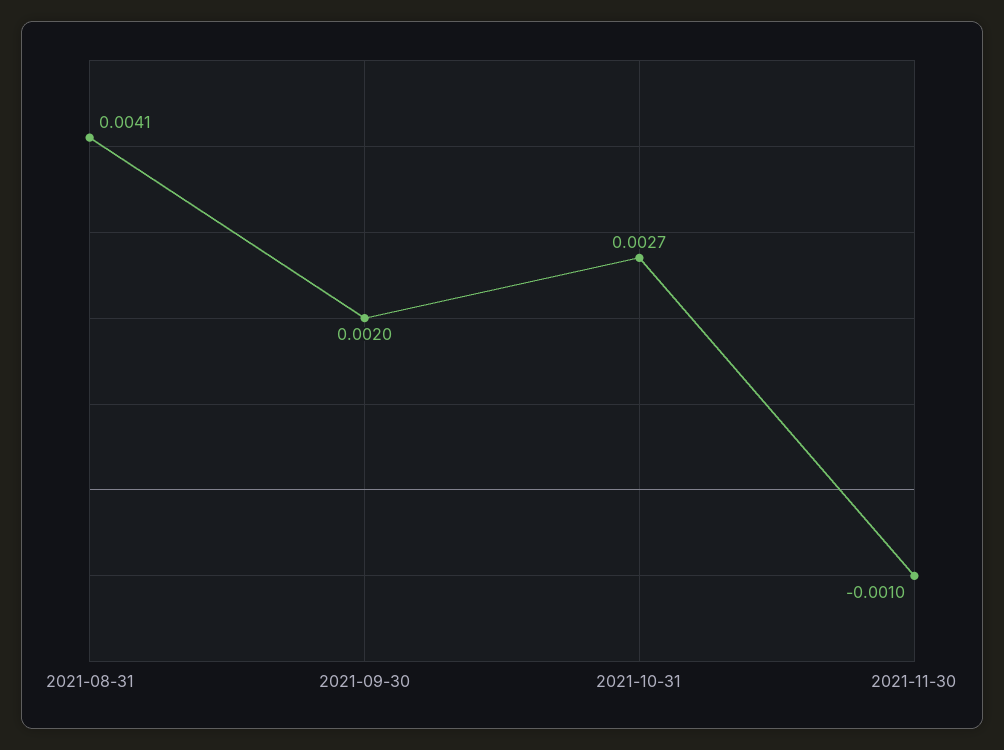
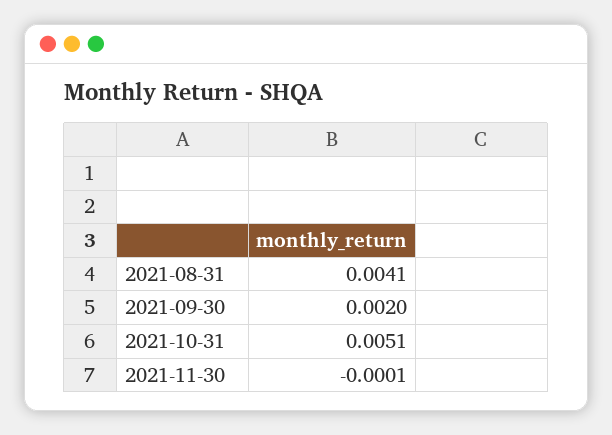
  {
    "2021-08-31": 0.0041,
    "2021-09-30": 0.002,
-   "2021-10-31": 0.0027,
+   "2021-10-31": 0.0051,
-   "2021-11-30": -0.001
+   "2021-11-30": -0.0001
  }

